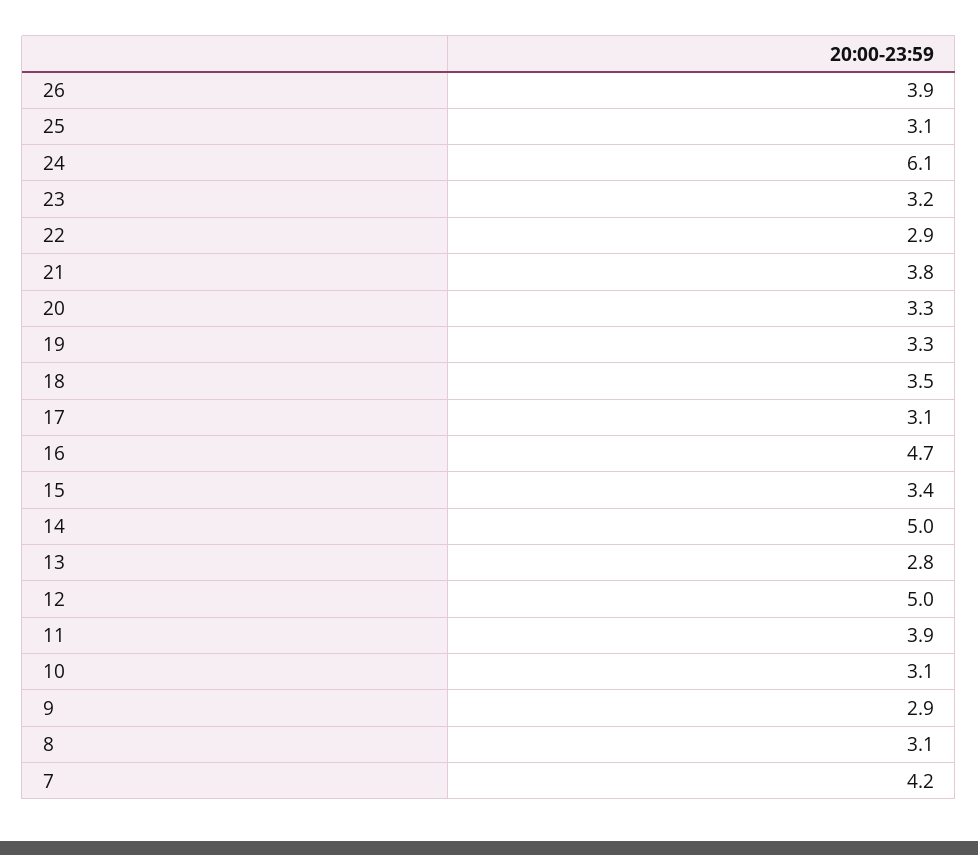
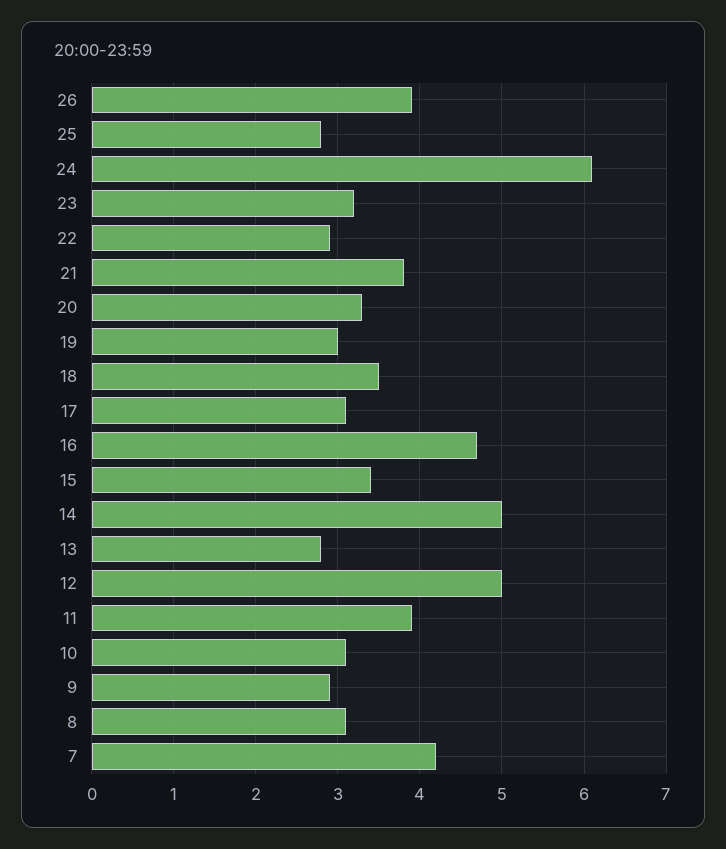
  {
    "26": 3.9,
-   "25": 3.1,
+   "25": 2.8,
    "24": 6.1,
    "23": 3.2,
    "22": 2.9,
    "21": 3.8,
    "20": 3.3,
-   "19": 3.3,
+   "19": 3,
    "18": 3.5,
    "17": 3.1,
    "16": 4.7,
    "15": 3.4,
    "14": 5,
    "13": 2.8,
    "12": 5,
    "11": 3.9,
    "10": 3.1,
    "9": 2.9,
    "8": 3.1,
    "7": 4.2
  }

